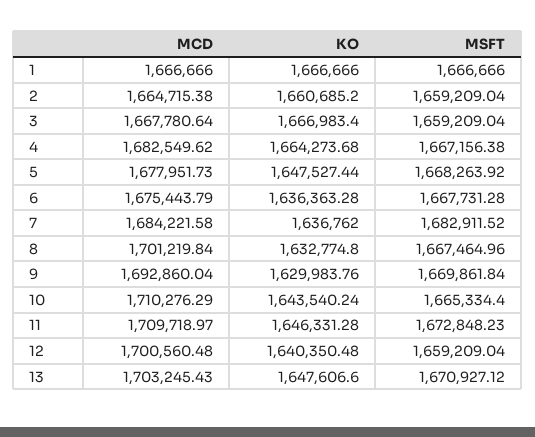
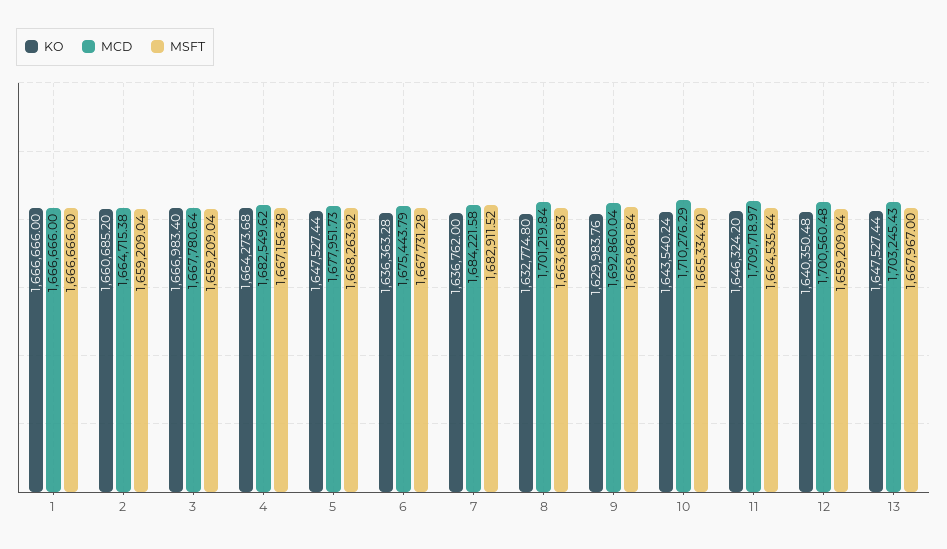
  {
    "MCD": {
      "1": 1666666,
      "2": 1664715.38,
      "3": 1667780.64,
      "4": 1682549.62,
      "5": 1677951.73,
      "6": 1675443.79,
      "7": 1684221.58,
      "8": 1701219.84,
      "9": 1692860.04,
      "10": 1710276.29,
      "11": 1709718.97,
      "12": 1700560.48,
      "13": 1703245.43
    },
    "KO": {
      "1": 1666666,
      "2": 1660685.2,
      "3": 1666983.4,
      "4": 1664273.68,
      "5": 1647527.44,
      "6": 1636363.28,
      "7": 1636762,
      "8": 1632774.8,
      "9": 1629983.76,
      "10": 1643540.24,
-     "11": 1646331.28,
+     "11": 1646324.2,
      "12": 1640350.48,
-     "13": 1647606.6
+     "13": 1647527.44
    },
    "MSFT": {
      "1": 1666666,
      "2": 1659209.04,
      "3": 1659209.04,
      "4": 1667156.38,
      "5": 1668263.92,
      "6": 1667731.28,
      "7": 1682911.52,
-     "8": 1667464.96,
+     "8": 1663681.83,
      "9": 1669861.84,
      "10": 1665334.4,
-     "11": 1672848.23,
+     "11": 1664535.44,
      "12": 1659209.04,
-     "13": 1670927.12
+     "13": 1667967
    }
  }

